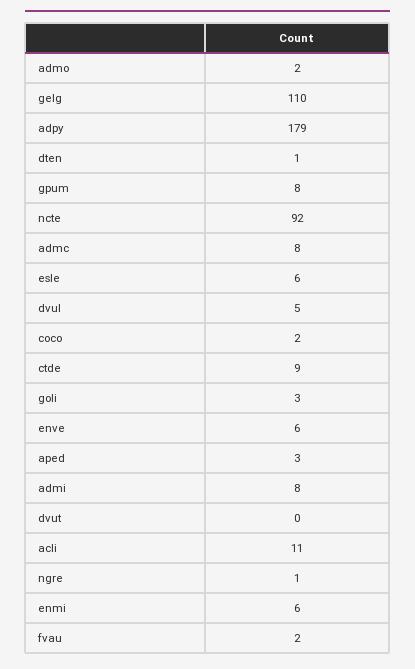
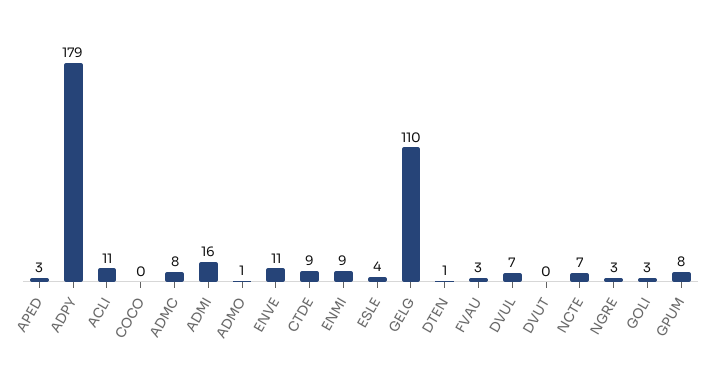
  {
-   "admo": 2,
+   "admo": 1,
    "gelg": 110,
    "adpy": 179,
    "dten": 1,
    "gpum": 8,
-   "ncte": 92,
+   "ncte": 7,
    "admc": 8,
-   "esle": 6,
+   "esle": 4,
-   "dvul": 5,
+   "dvul": 7,
-   "coco": 2,
+   "coco": 0,
    "ctde": 9,
    "goli": 3,
-   "enve": 6,
+   "enve": 11,
    "aped": 3,
-   "admi": 8,
+   "admi": 16,
    "dvut": 0,
    "acli": 11,
-   "ngre": 1,
+   "ngre": 3,
-   "enmi": 6,
+   "enmi": 9,
-   "fvau": 2
+   "fvau": 3
  }

